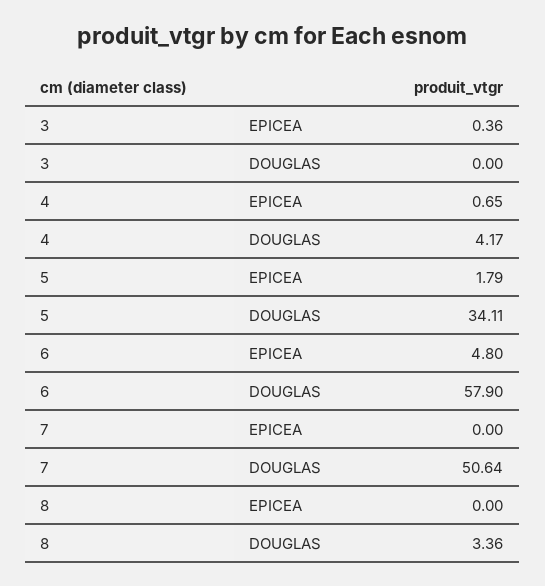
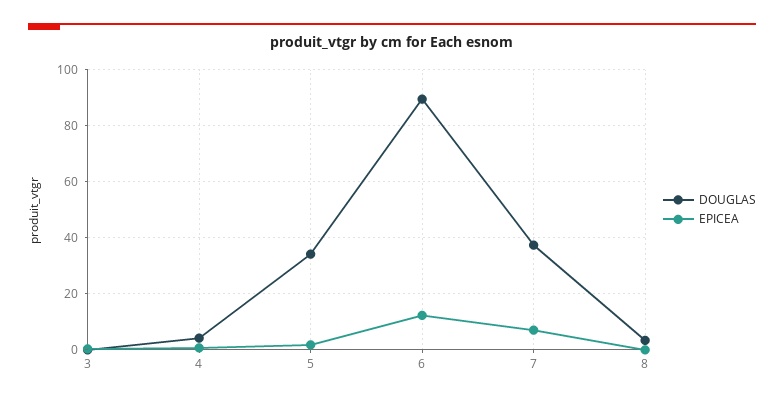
  {
    "EPICEA": {
      "3": 0.36,
      "4": 0.65,
      "5": 1.79,
-     "6": 4.8,
+     "6": 12.5,
-     "7": 0,
+     "7": 7.5,
      "8": 0
    },
    "DOUGLAS": {
      "3": 0,
      "4": 4.17,
      "5": 34.11,
-     "6": 57.9,
+     "6": 90,
-     "7": 50.64,
+     "7": 37.5,
      "8": 3.36
    }
  }

